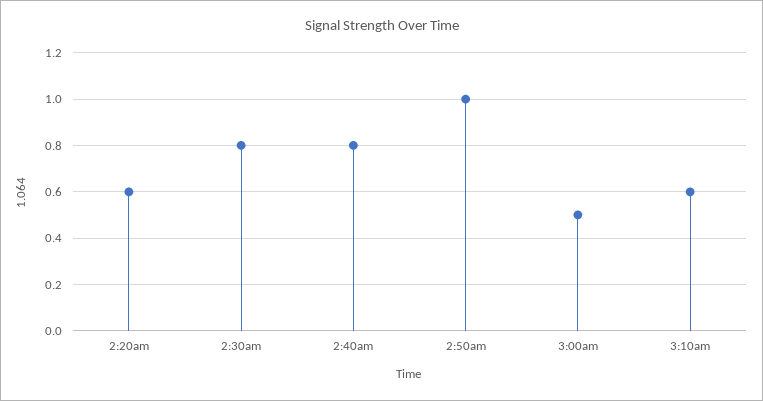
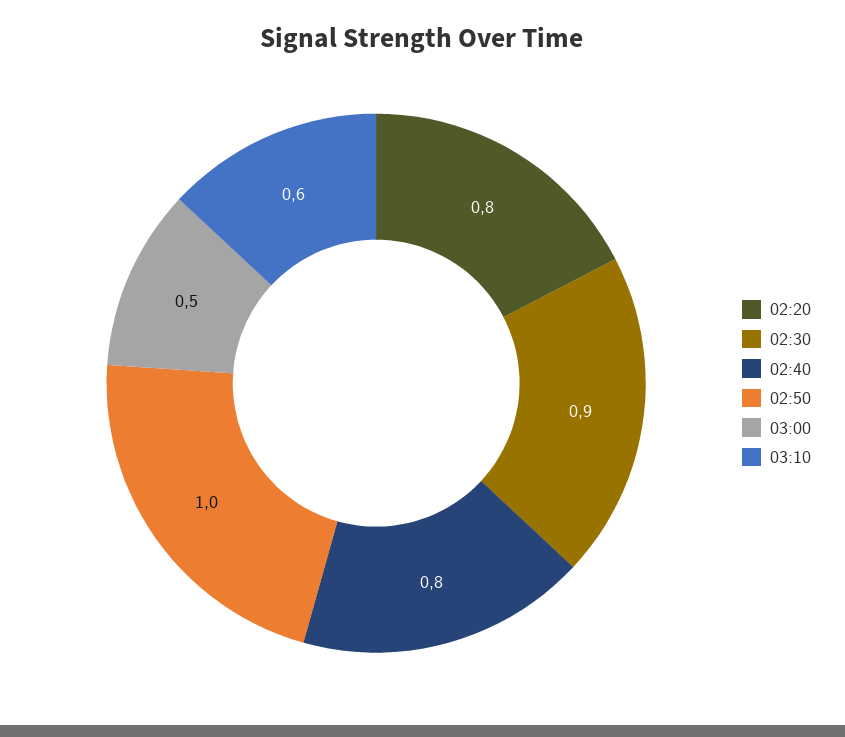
  {
-   "2:20am": 0.6,
+   "2:20am": 0.8,
-   "2:30am": 0.8,
+   "2:30am": 0.9,
    "2:40am": 0.8,
    "2:50am": 1,
    "3:00am": 0.5,
    "3:10am": 0.6
  }

